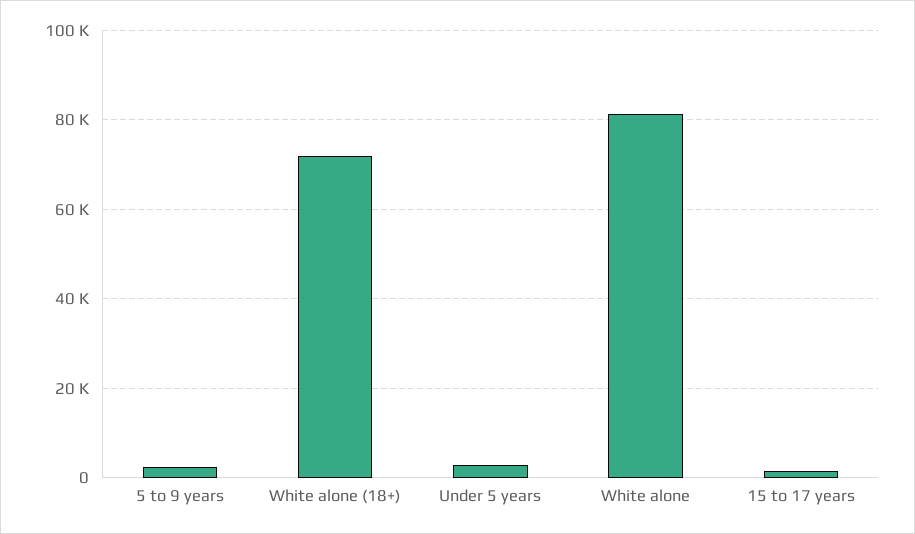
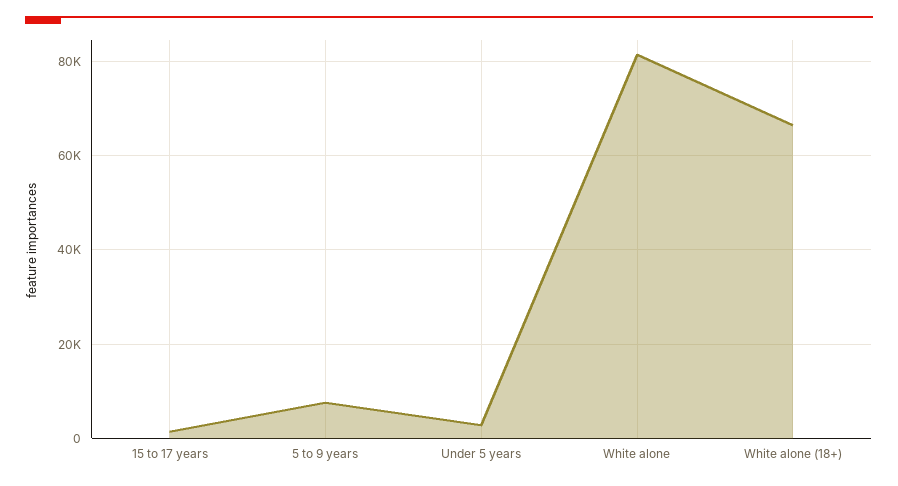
  {
-   "5 to 9 years": 2000,
+   "5 to 9 years": 8000,
-   "White alone (18+)": 72000,
+   "White alone (18+)": 66000,
    "Under 5 years": 2000,
    "White alone": 82000,
    "15 to 17 years": 2000
  }

